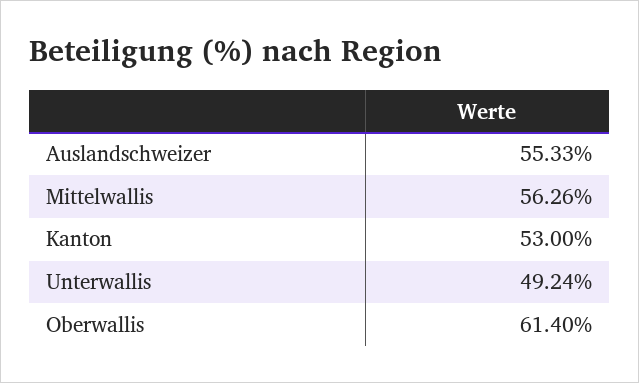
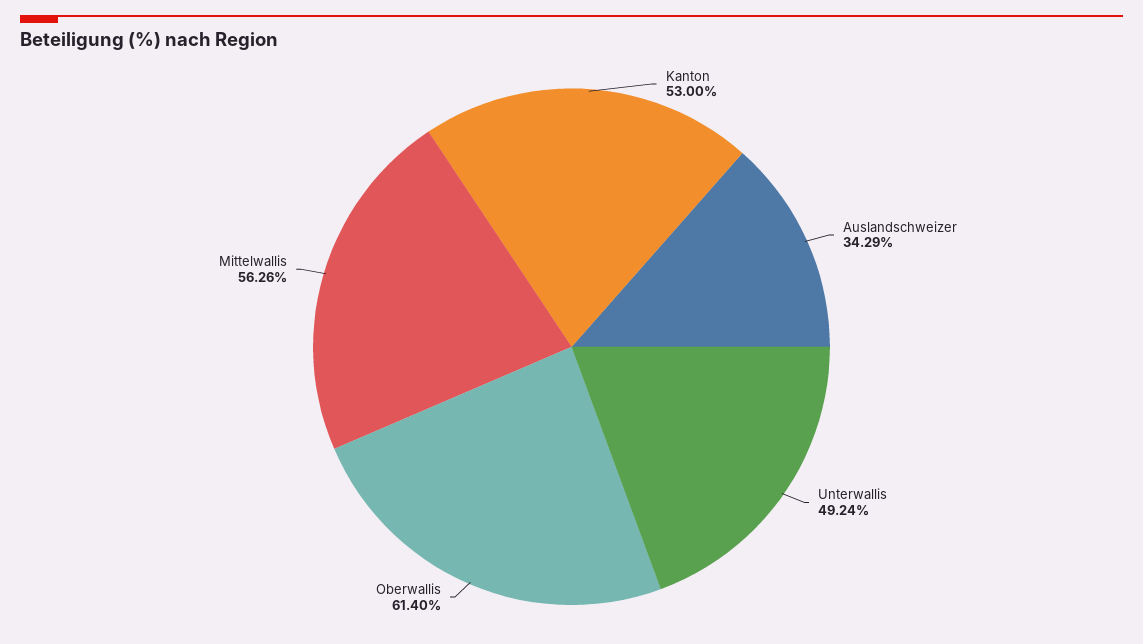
  {
-   "Auslandschweizer": 55.33,
+   "Auslandschweizer": 34.29,
    "Mittelwallis": 56.26,
    "Kanton": 53,
    "Unterwallis": 49.24,
    "Oberwallis": 61.4
  }

